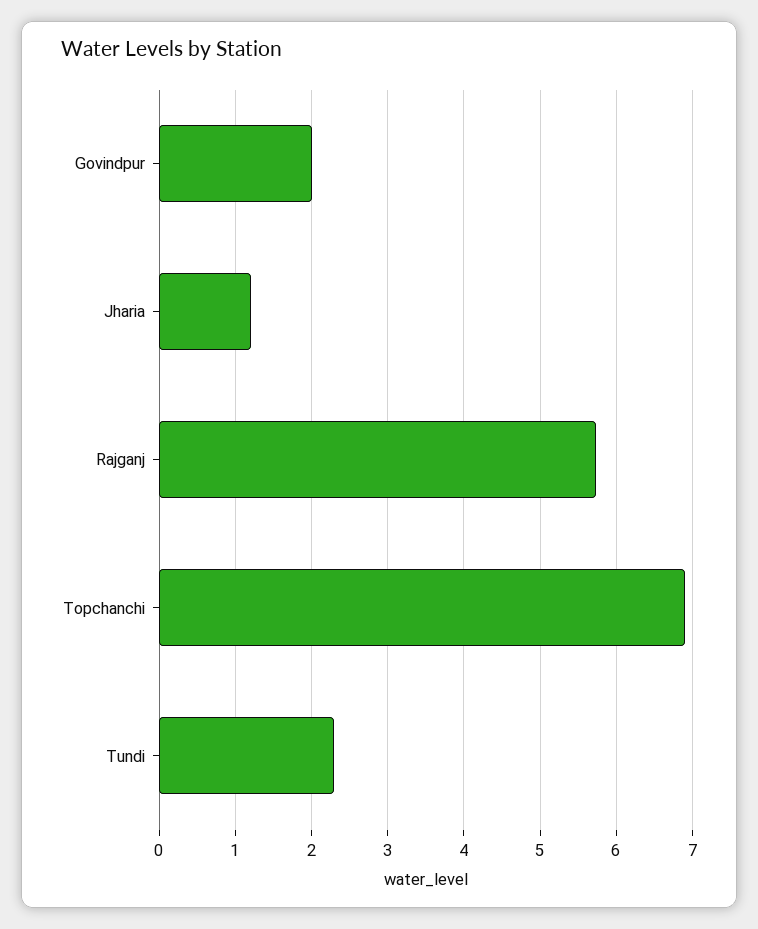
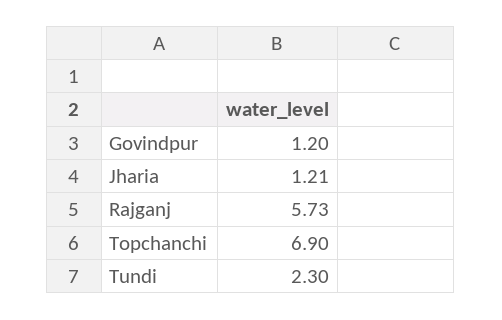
  {
-   "Govindpur": 2,
+   "Govindpur": 1.2,
    "Jharia": 1.21,
    "Rajganj": 5.73,
    "Topchanchi": 6.9,
    "Tundi": 2.3
  }

